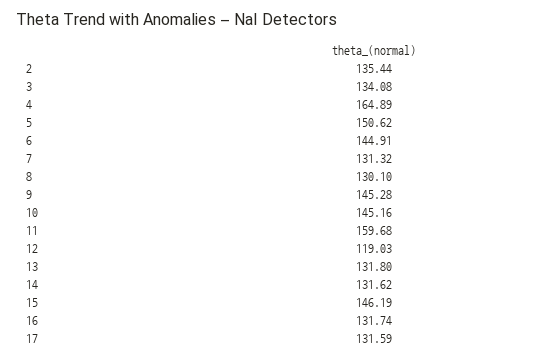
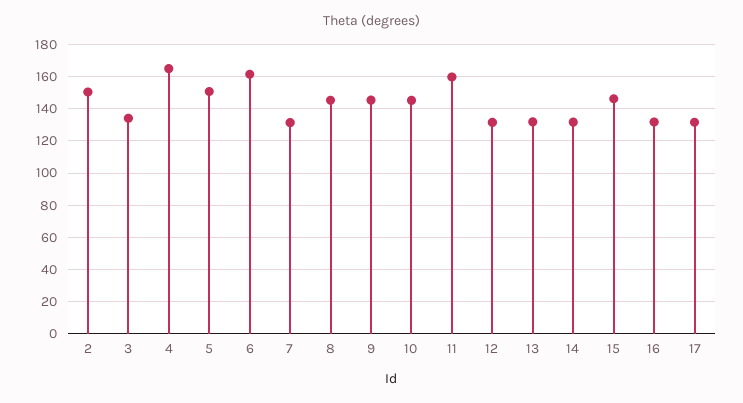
  {
-   "2": 135.44,
+   "2": 150,
    "3": 134.08,
    "4": 164.89,
    "5": 150.62,
-   "6": 144.91,
+   "6": 160,
    "7": 131.32,
-   "8": 130.1,
+   "8": 145,
    "9": 145.28,
    "10": 145.16,
    "11": 159.68,
-   "12": 119.03,
+   "12": 130,
    "13": 131.8,
    "14": 131.62,
    "15": 146.19,
    "16": 131.74,
    "17": 131.59
  }

